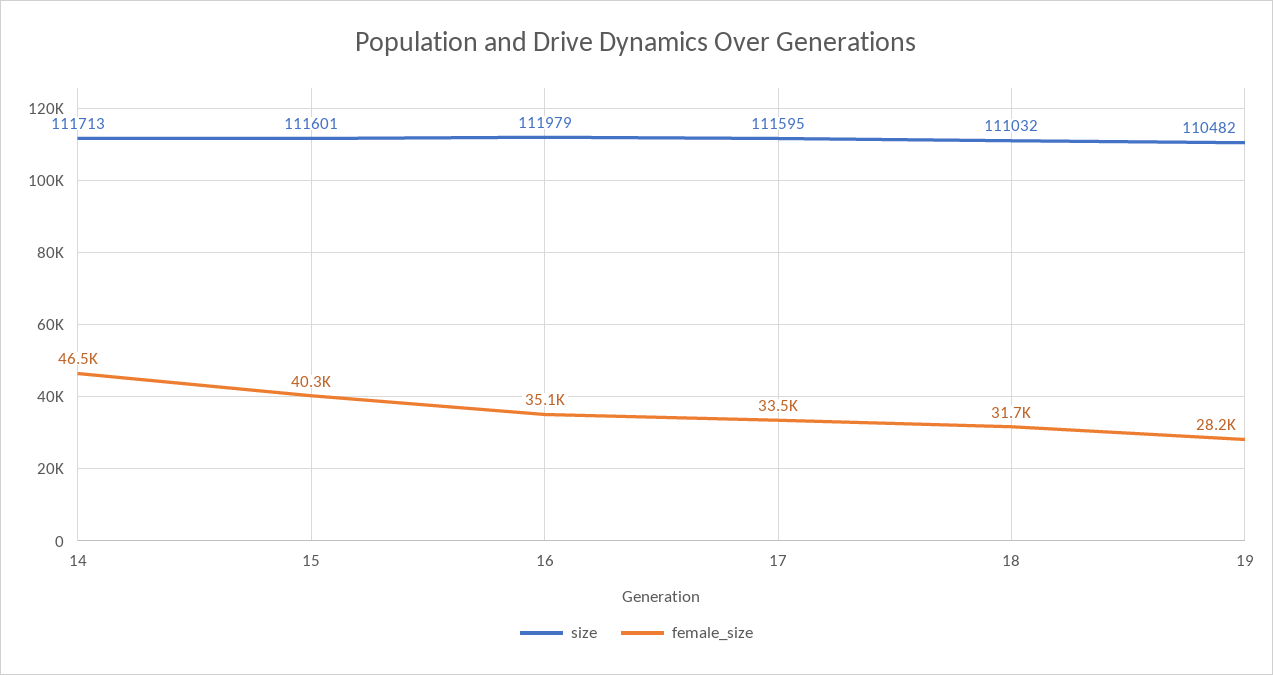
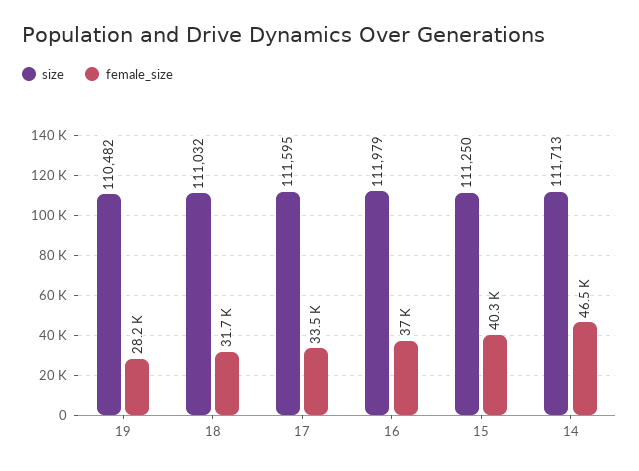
  {
    "size": {
      "14": 111713,
-     "15": 111601,
+     "15": 111250,
      "16": 111979,
      "17": 111595,
      "18": 111032,
      "19": 110482
    },
    "female_size": {
      "14": 46500,
      "15": 40300,
-     "16": 35100,
+     "16": 37000,
      "17": 33500,
      "18": 31700,
      "19": 28200
    }
  }

